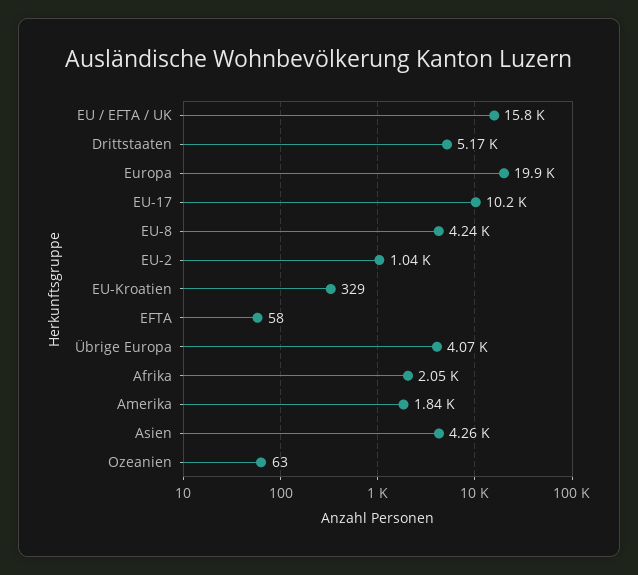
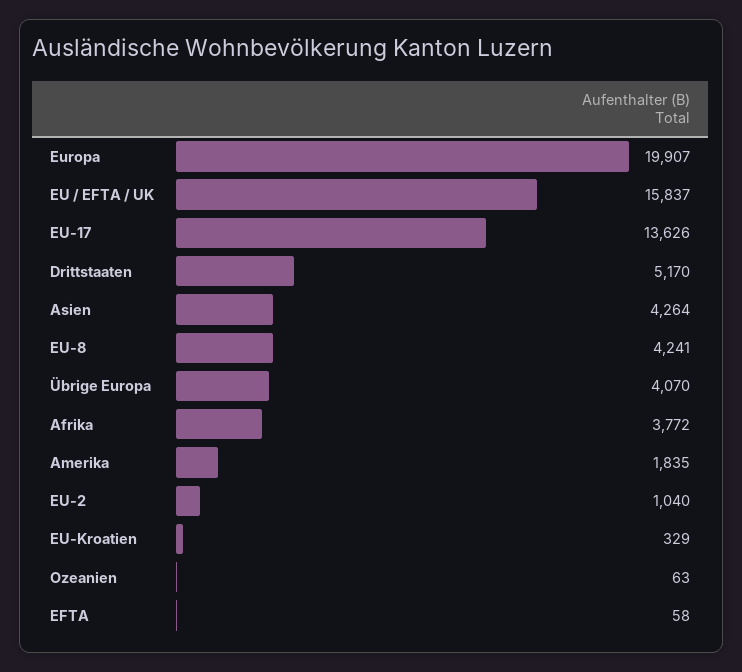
  {
    "EU / EFTA / UK": 15837,
    "Drittstaaten": 5170,
    "Europa": 19907,
-   "EU-17": 10200,
+   "EU-17": 13626,
    "EU-8": 4241,
    "EU-2": 1040,
    "EU-Kroatien": 329,
    "EFTA": 58,
    "Übrige Europa": 4070,
-   "Afrika": 2050,
+   "Afrika": 3772,
    "Amerika": 1835,
    "Asien": 4264,
    "Ozeanien": 63
  }

